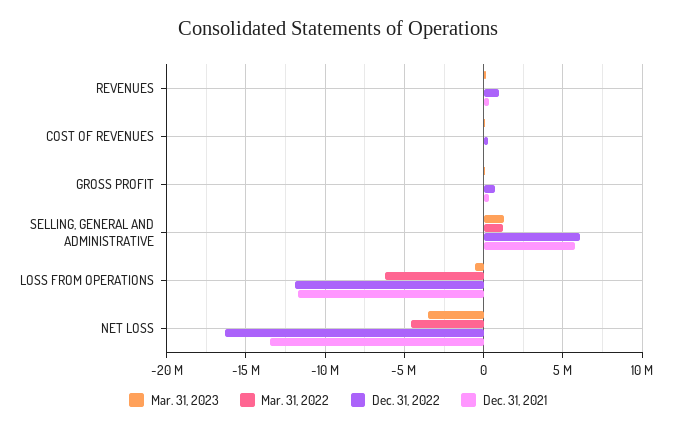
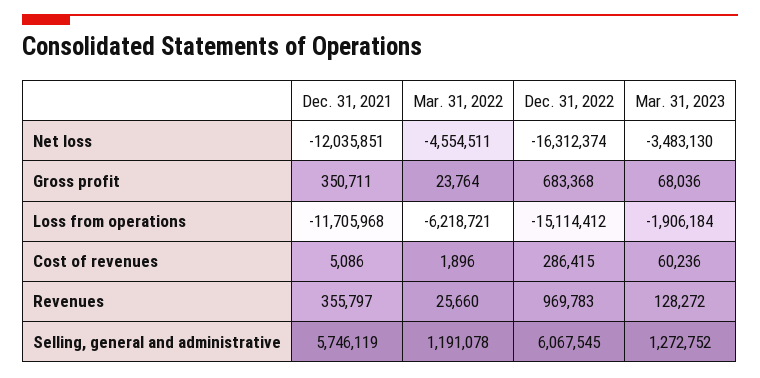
  {
    "Mar. 31, 2023": {
      "REVENUES": 128272,
      "COST OF REVENUES": 60236,
      "GROSS PROFIT": 68036,
      "SELLING, GENERAL AND ADMINISTRATIVE": 1272752,
-     "LOSS FROM OPERATIONS": -500000,
+     "LOSS FROM OPERATIONS": -1906184,
      "NET LOSS": -3483130
    },
    "Mar. 31, 2022": {
      "REVENUES": 25660,
      "COST OF REVENUES": 1896,
      "GROSS PROFIT": 23764,
      "SELLING, GENERAL AND ADMINISTRATIVE": 1191078,
      "LOSS FROM OPERATIONS": -6218721,
      "NET LOSS": -4554511
    },
    "Dec. 31, 2022": {
      "REVENUES": 969783,
      "COST OF REVENUES": 286415,
      "GROSS PROFIT": 683368,
      "SELLING, GENERAL AND ADMINISTRATIVE": 6067545,
-     "LOSS FROM OPERATIONS": -12000000,
+     "LOSS FROM OPERATIONS": -15114412,
      "NET LOSS": -16312374
    },
    "Dec. 31, 2021": {
      "REVENUES": 355797,
      "COST OF REVENUES": 5086,
      "GROSS PROFIT": 350711,
      "SELLING, GENERAL AND ADMINISTRATIVE": 5746119,
      "LOSS FROM OPERATIONS": -11705968,
-     "NET LOSS": -13500000
+     "NET LOSS": -12035851
    }
  }

